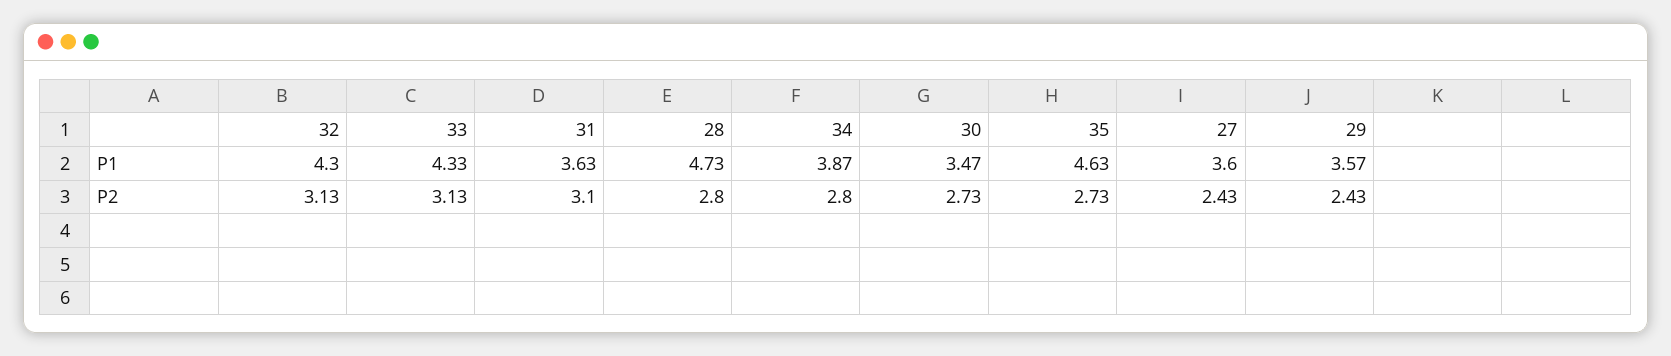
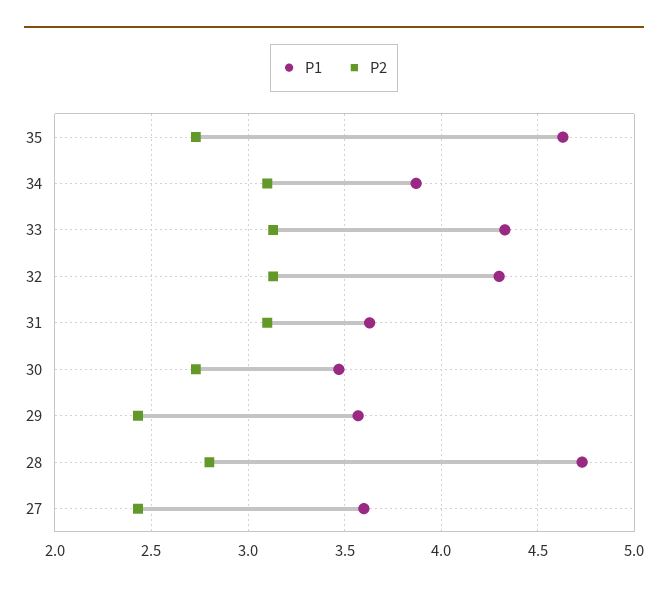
  {
    "P1": {
      "32": 4.3,
      "33": 4.33,
      "31": 3.63,
      "28": 4.73,
      "34": 3.87,
      "30": 3.47,
      "35": 4.63,
      "27": 3.6,
      "29": 3.57
    },
    "P2": {
      "32": 3.13,
      "33": 3.13,
      "31": 3.1,
      "28": 2.8,
-     "34": 2.8,
+     "34": 3.1,
      "30": 2.73,
      "35": 2.73,
      "27": 2.43,
      "29": 2.43
    }
  }

